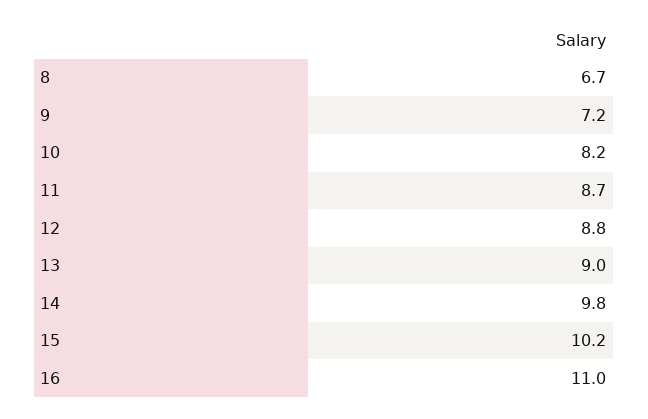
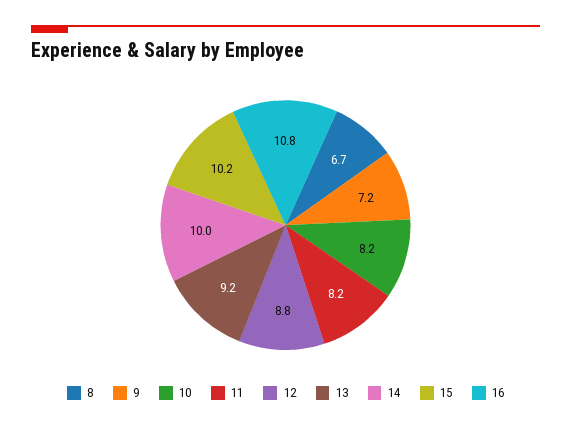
  {
    "8": 6.7,
    "9": 7.2,
    "10": 8.2,
-   "11": 8.7,
+   "11": 8.2,
    "12": 8.8,
-   "13": 9,
+   "13": 9.2,
-   "14": 9.8,
+   "14": 10,
    "15": 10.2,
-   "16": 11
+   "16": 10.8
  }

